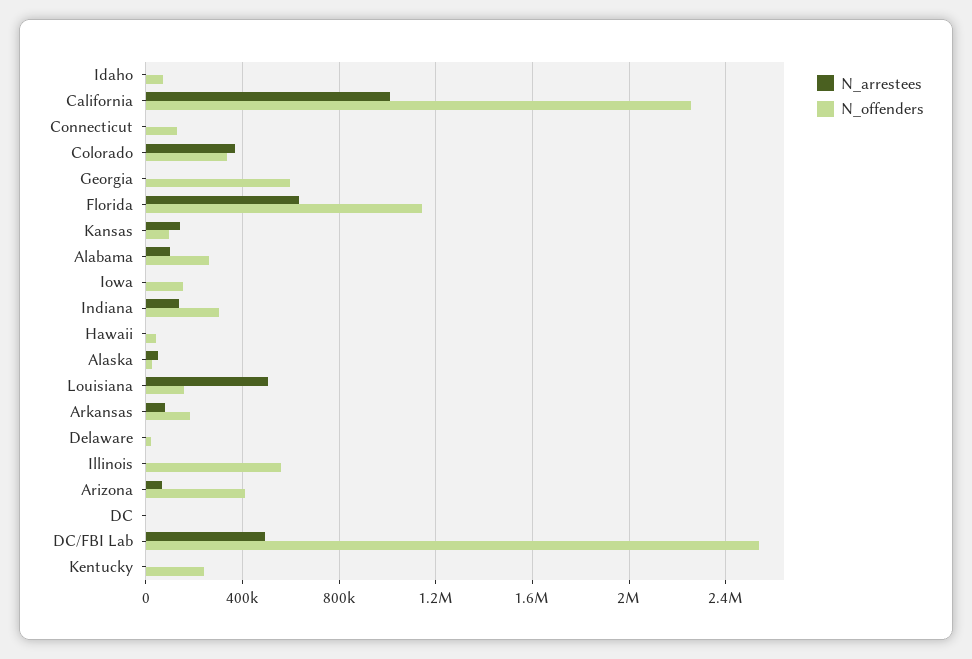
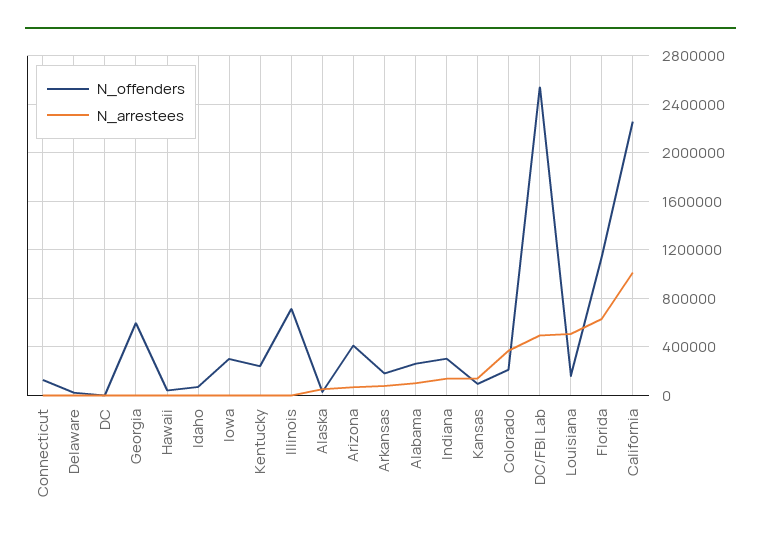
  {
    "N_arrestees": {
      "Idaho": 0,
      "California": 1000000,
      "Connecticut": 0,
      "Colorado": 350000,
      "Georgia": 0,
      "Florida": 650000,
      "Kansas": 150000,
      "Alabama": 100000,
      "Iowa": 0,
      "Indiana": 150000,
      "Hawaii": 0,
      "Alaska": 50000,
      "Louisiana": 500000,
      "Arkansas": 100000,
      "Delaware": 0,
      "Illinois": 0,
      "Arizona": 50000,
      "DC": 0,
      "DC/FBI Lab": 500000,
      "Kentucky": 0
    },
    "N_offenders": {
      "Idaho": 50000,
      "California": 2250000,
      "Connecticut": 150000,
-     "Colorado": 350000,
+     "Colorado": 200000,
      "Georgia": 600000,
      "Florida": 1150000,
      "Kansas": 100000,
      "Alabama": 250000,
-     "Iowa": 150000,
+     "Iowa": 300000,
      "Indiana": 300000,
      "Hawaii": 50000,
      "Alaska": 50000,
      "Louisiana": 150000,
      "Arkansas": 200000,
      "Delaware": 0,
-     "Illinois": 550000,
+     "Illinois": 700000,
      "Arizona": 400000,
      "DC": 0,
      "DC/FBI Lab": 2550000,
      "Kentucky": 250000
    }
  }

